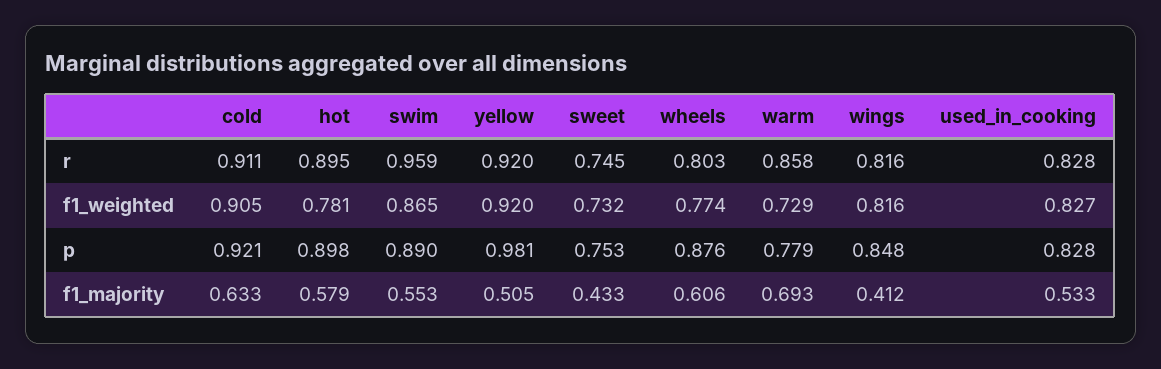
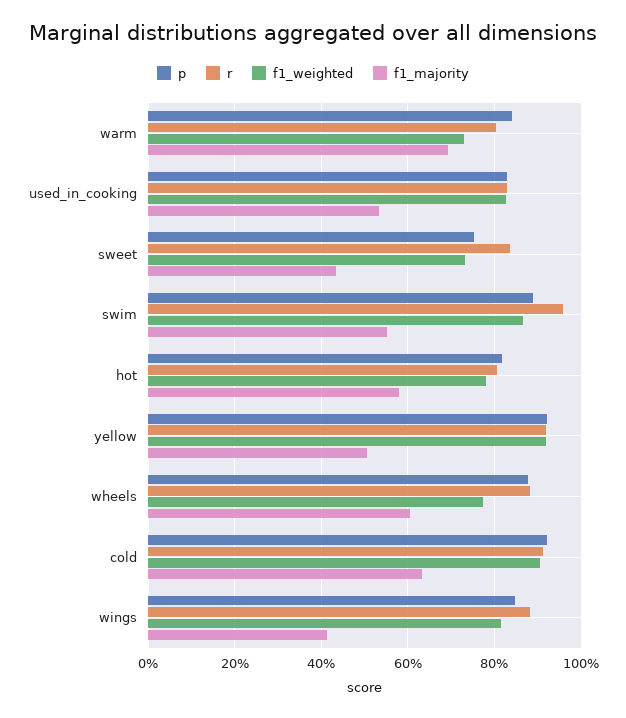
  {
    "r": {
      "cold": 0.911,
-     "hot": 0.895,
+     "hot": 0.8,
      "swim": 0.959,
      "yellow": 0.92,
-     "sweet": 0.745,
+     "sweet": 0.84,
-     "wheels": 0.803,
+     "wheels": 0.88,
-     "warm": 0.858,
+     "warm": 0.8,
-     "wings": 0.816,
+     "wings": 0.88,
      "used_in_cooking": 0.828
    },
    "f1_weighted": {
      "cold": 0.905,
      "hot": 0.781,
      "swim": 0.865,
      "yellow": 0.92,
      "sweet": 0.732,
      "wheels": 0.774,
      "warm": 0.729,
      "wings": 0.816,
      "used_in_cooking": 0.827
    },
    "p": {
      "cold": 0.921,
-     "hot": 0.898,
+     "hot": 0.82,
      "swim": 0.89,
-     "yellow": 0.981,
+     "yellow": 0.92,
      "sweet": 0.753,
      "wheels": 0.876,
-     "warm": 0.779,
+     "warm": 0.84,
      "wings": 0.848,
      "used_in_cooking": 0.828
    },
    "f1_majority": {
      "cold": 0.633,
      "hot": 0.579,
      "swim": 0.553,
      "yellow": 0.505,
      "sweet": 0.433,
      "wheels": 0.606,
      "warm": 0.693,
      "wings": 0.412,
      "used_in_cooking": 0.533
    }
  }

